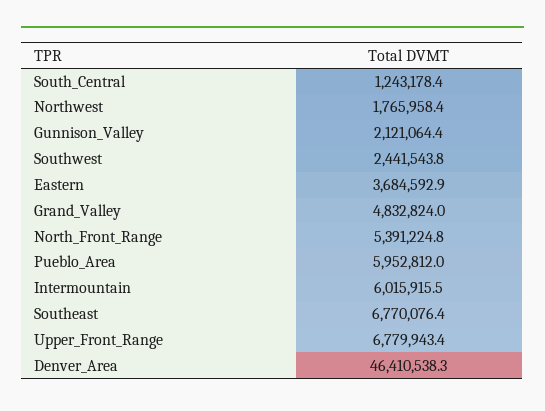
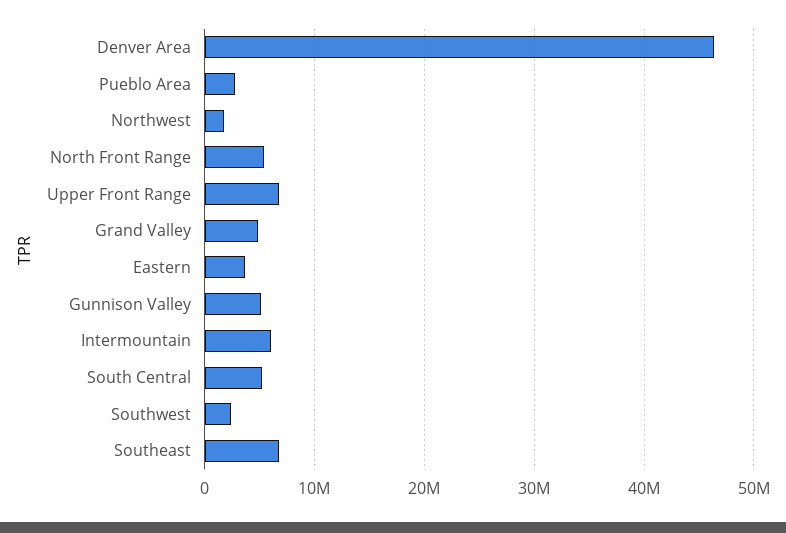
  {
-   "South_Central": 1243178.4,
+   "South_Central": 5000000,
    "Northwest": 1765958.4,
-   "Gunnison_Valley": 2121064.4,
+   "Gunnison_Valley": 5000000,
    "Southwest": 2441543.8,
    "Eastern": 3684592.9,
    "Grand_Valley": 4832824,
    "North_Front_Range": 5391224.8,
-   "Pueblo_Area": 5952812,
+   "Pueblo_Area": 3000000,
    "Intermountain": 6015915.5,
    "Southeast": 6770076.4,
    "Upper_Front_Range": 6779943.4,
    "Denver_Area": 46410538.3
  }

